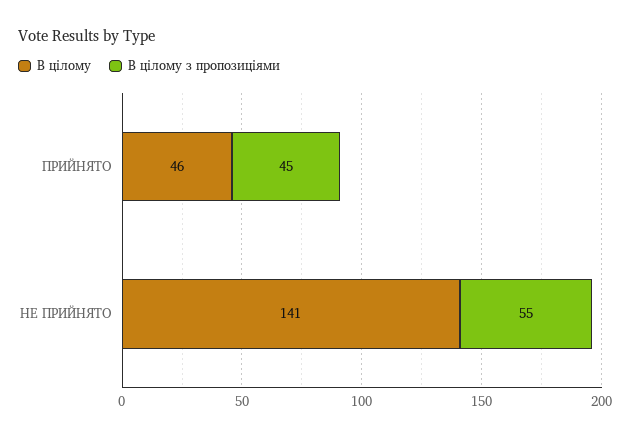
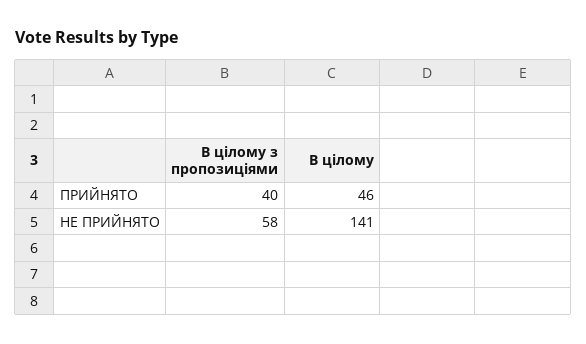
  {
    "В цілому": {
      "ПРИЙНЯТО": 46,
      "НЕ ПРИЙНЯТО": 141
    },
    "В цілому з пропозиціями": {
-     "ПРИЙНЯТО": 45,
+     "ПРИЙНЯТО": 40,
-     "НЕ ПРИЙНЯТО": 55
+     "НЕ ПРИЙНЯТО": 58
    }
  }

